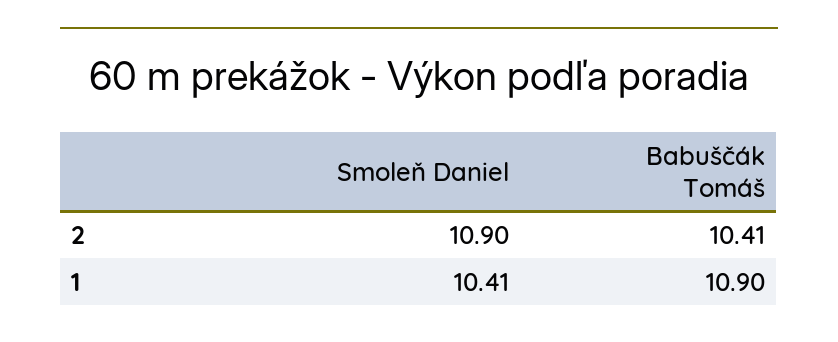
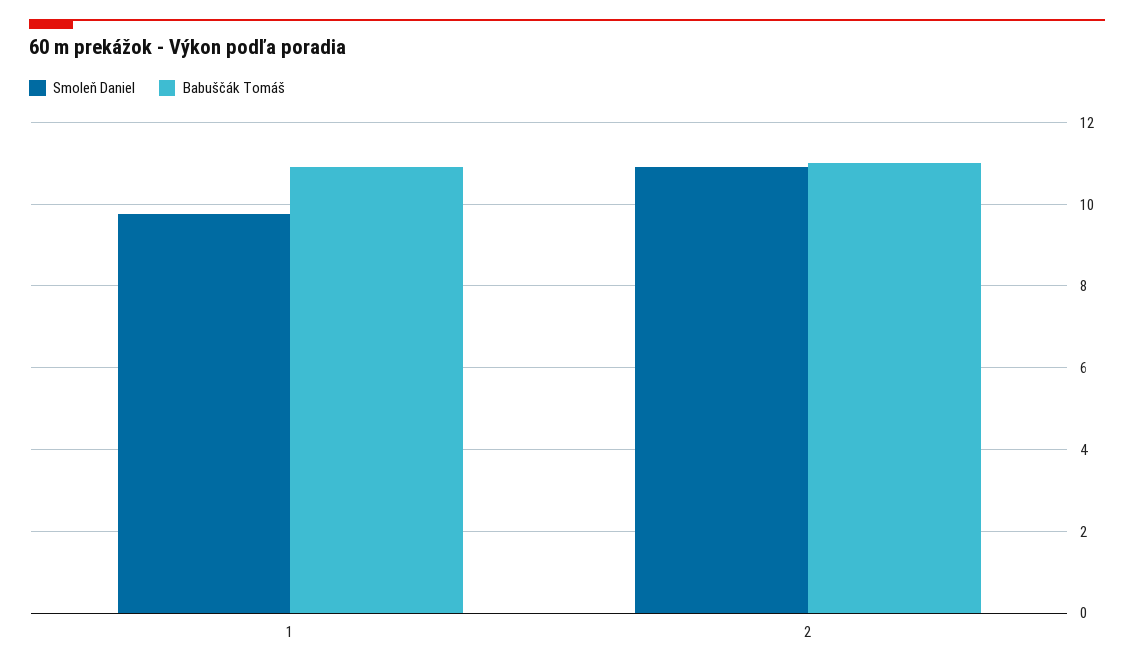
  {
    "Smoleň Daniel": {
      "2": 10.9,
-     "1": 10.41
+     "1": 9.8
    },
    "Babuščák Tomáš": {
-     "2": 10.41,
+     "2": 11,
      "1": 10.9
    }
  }

